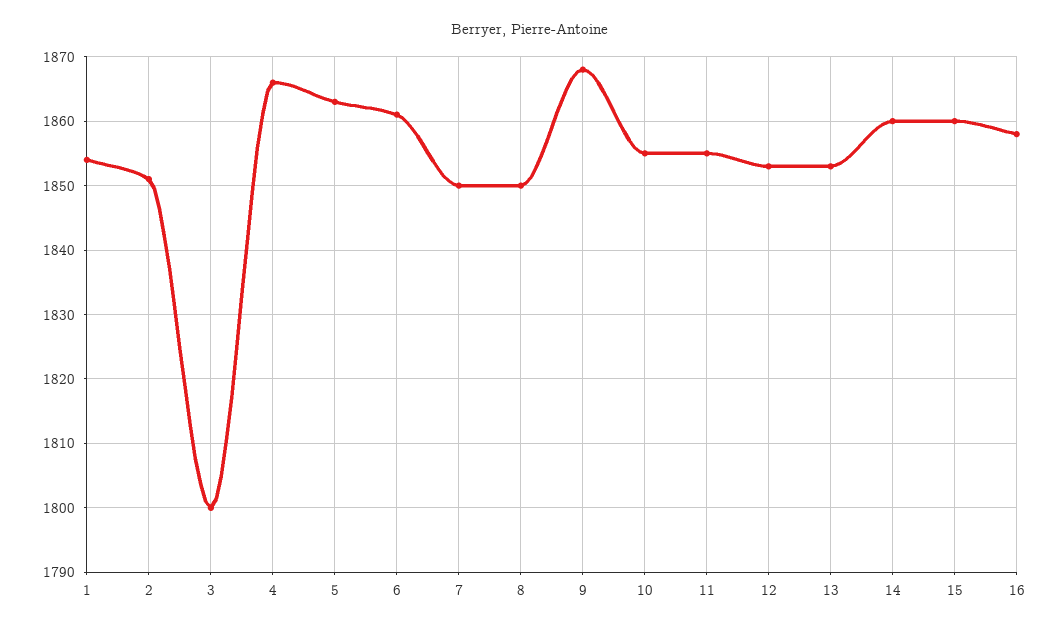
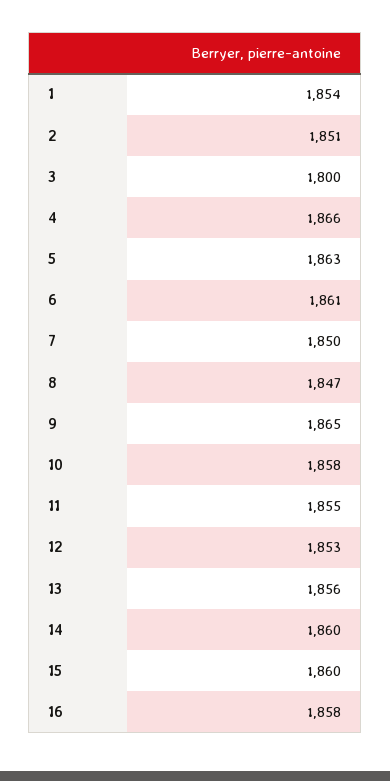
  {
    "1": 1854,
    "2": 1851,
    "3": 1800,
    "4": 1866,
    "5": 1863,
    "6": 1861,
    "7": 1850,
-   "8": 1850,
+   "8": 1847,
-   "9": 1868,
+   "9": 1865,
-   "10": 1855,
+   "10": 1858,
    "11": 1855,
    "12": 1853,
-   "13": 1853,
+   "13": 1856,
    "14": 1860,
    "15": 1860,
    "16": 1858
  }

